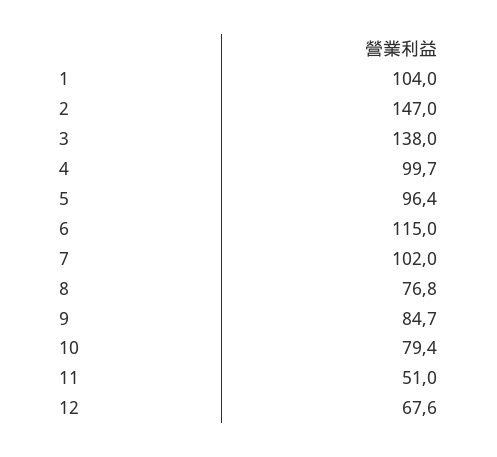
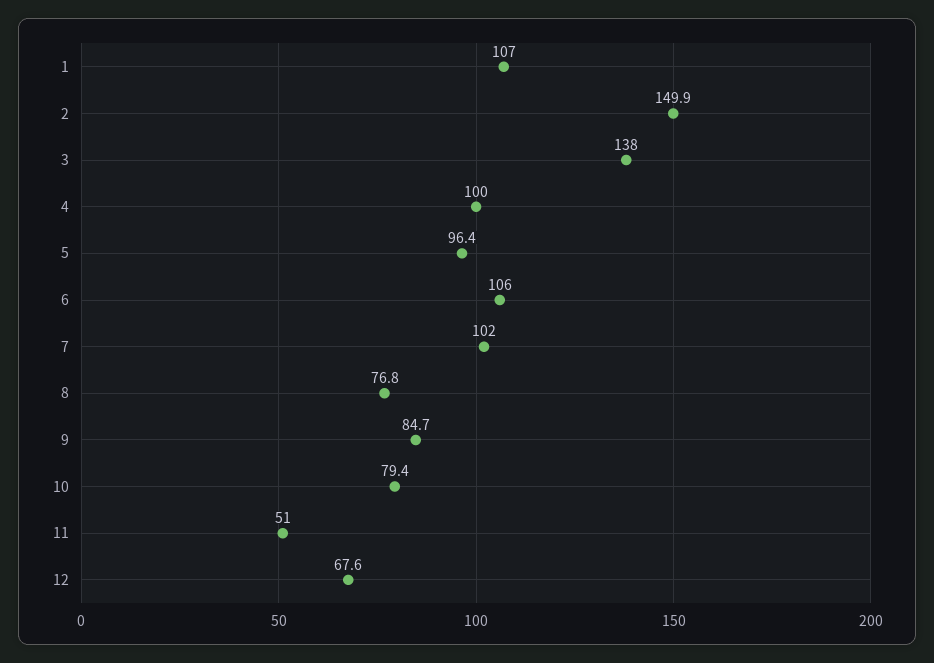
  {
-   "1": 104,
+   "1": 107,
-   "2": 147,
+   "2": 149.9,
    "3": 138,
-   "4": 99.7,
+   "4": 100,
    "5": 96.4,
-   "6": 115,
+   "6": 106,
    "7": 102,
    "8": 76.8,
    "9": 84.7,
    "10": 79.4,
    "11": 51,
    "12": 67.6
  }

